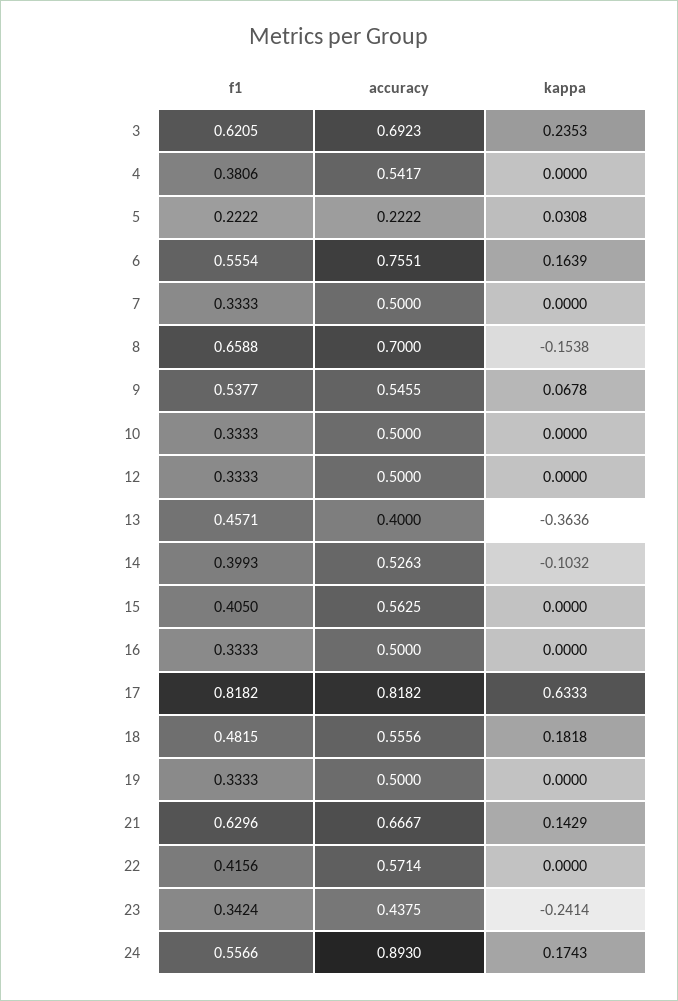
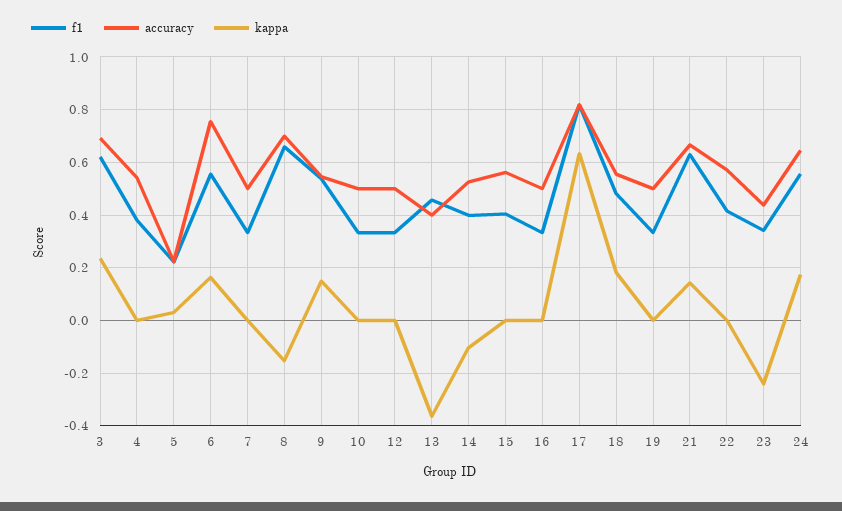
  {
    "f1": {
      "3": 0.6205,
      "4": 0.3806,
      "5": 0.2222,
      "6": 0.5554,
      "7": 0.3333,
      "8": 0.6588,
      "9": 0.5377,
      "10": 0.3333,
      "12": 0.3333,
      "13": 0.4571,
      "14": 0.3993,
      "15": 0.405,
      "16": 0.3333,
      "17": 0.8182,
      "18": 0.4815,
      "19": 0.3333,
      "21": 0.6296,
      "22": 0.4156,
      "23": 0.3424,
      "24": 0.5566
    },
    "accuracy": {
      "3": 0.6923,
      "4": 0.5417,
      "5": 0.2222,
      "6": 0.7551,
      "7": 0.5,
      "8": 0.7,
      "9": 0.5455,
      "10": 0.5,
      "12": 0.5,
      "13": 0.4,
      "14": 0.5263,
      "15": 0.5625,
      "16": 0.5,
      "17": 0.8182,
      "18": 0.5556,
      "19": 0.5,
      "21": 0.6667,
      "22": 0.5714,
      "23": 0.4375,
-     "24": 0.893
+     "24": 0.65
    },
    "kappa": {
      "3": 0.2353,
      "4": 0,
      "5": 0.0308,
      "6": 0.1639,
      "7": 0,
      "8": -0.1538,
-     "9": 0.0678,
+     "9": 0.15,
      "10": 0,
      "12": 0,
      "13": -0.3636,
      "14": -0.1032,
      "15": 0,
      "16": 0,
      "17": 0.6333,
      "18": 0.1818,
      "19": 0,
      "21": 0.1429,
      "22": 0,
      "23": -0.2414,
      "24": 0.1743
    }
  }

